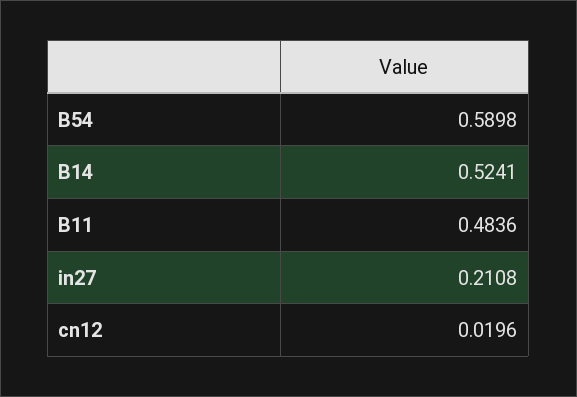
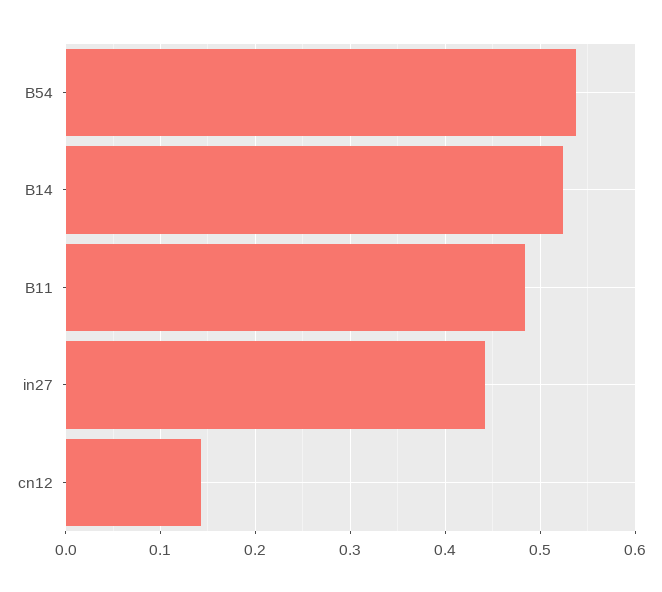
  {
-   "B54": 0.5898,
+   "B54": 0.54,
    "B14": 0.5241,
    "B11": 0.4836,
-   "in27": 0.2108,
+   "in27": 0.44,
-   "cn12": 0.0196
+   "cn12": 0.14
  }

